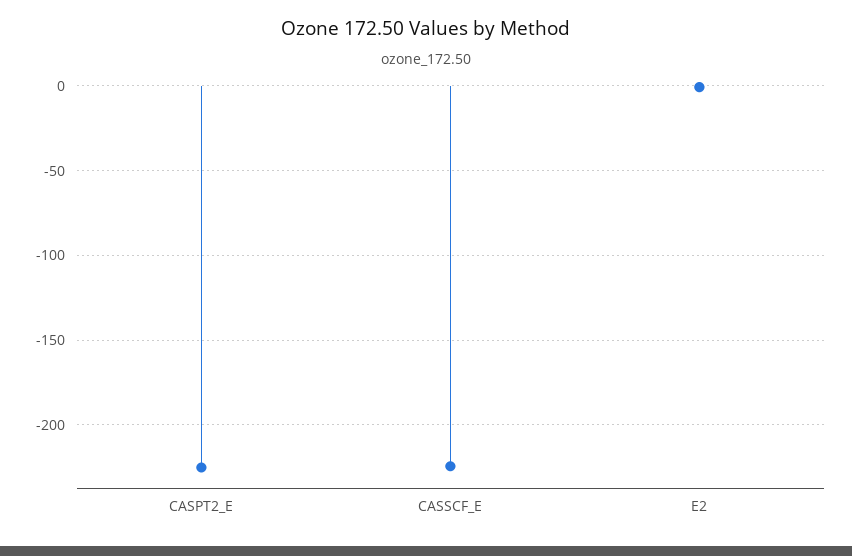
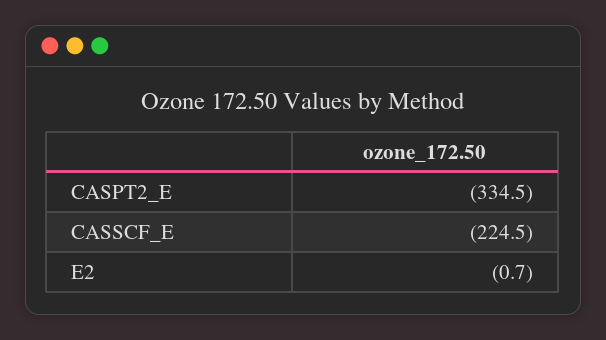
  {
-   "CASPT2_E": -225,
+   "CASPT2_E": -334.5,
    "CASSCF_E": -224.5,
    "E2": -0.7
  }

